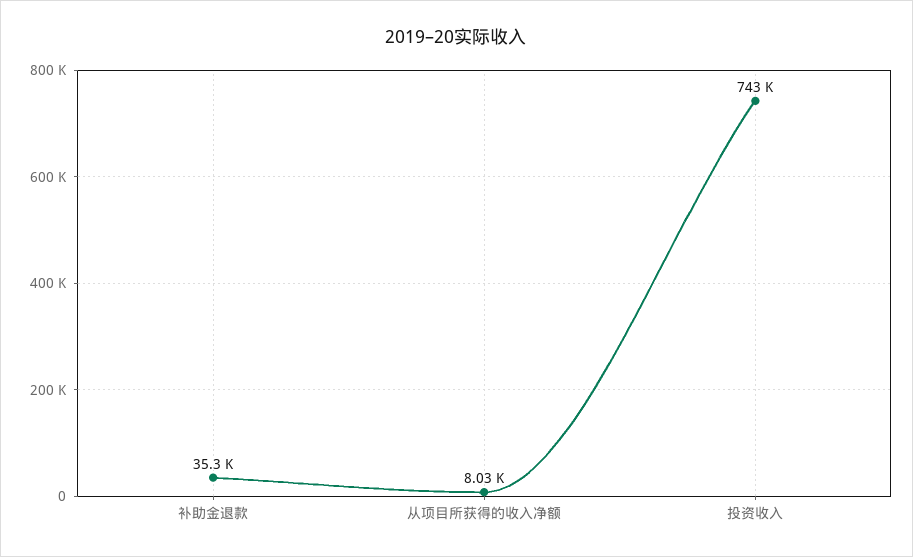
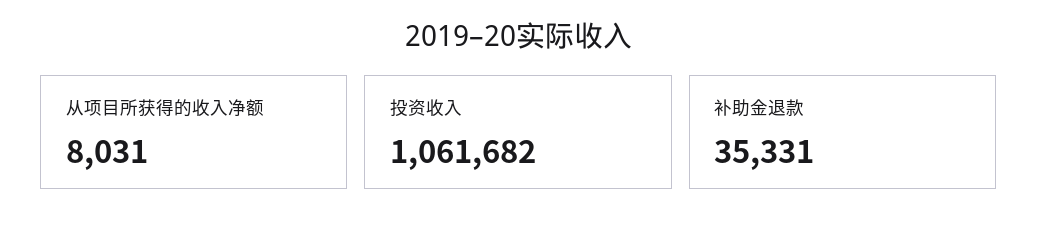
  {
    "补助金退款": 35331,
    "从项目所获得的收入净额": 8031,
-   "投资收入": 743000
+   "投资收入": 1061682
  }

